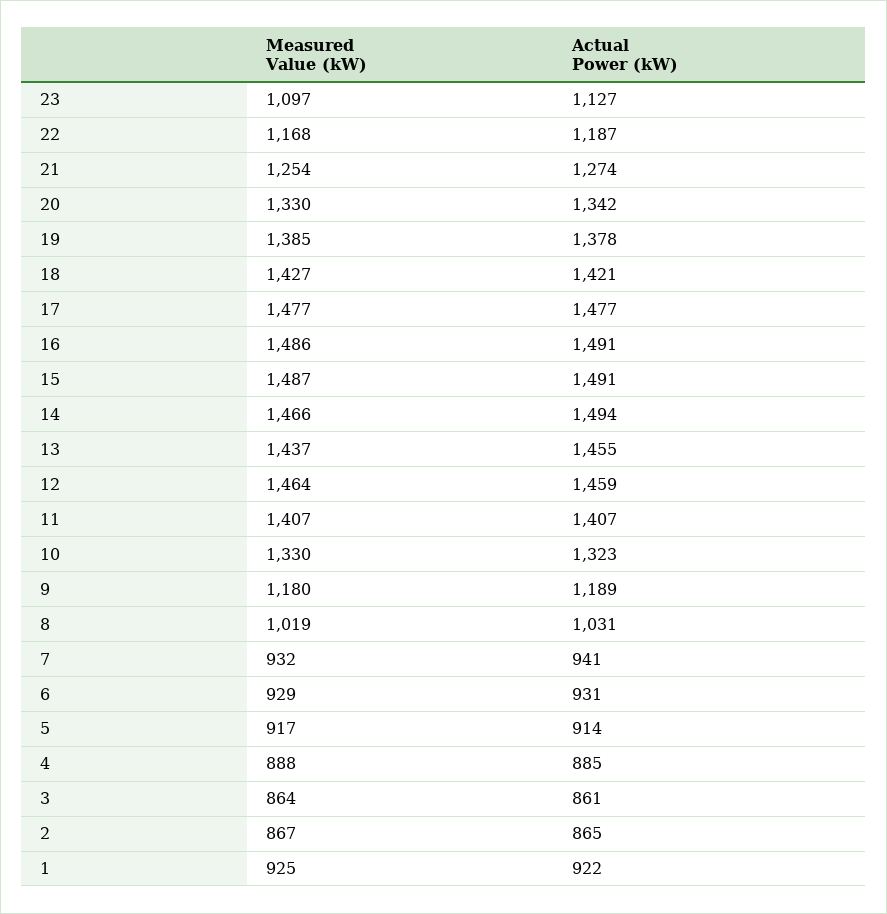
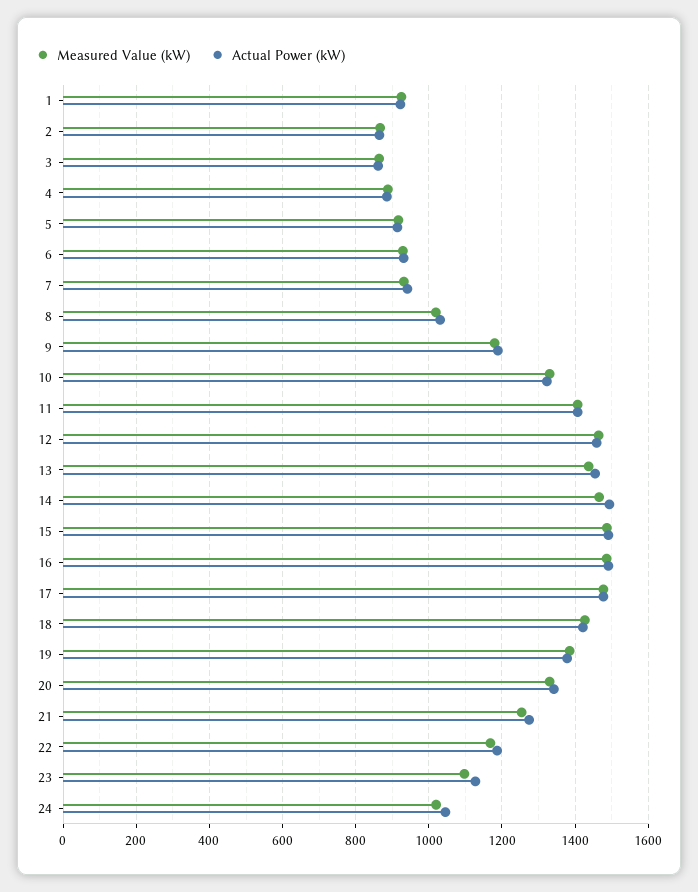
  {
    "Measured Value (kW)": {
      "23": 1097,
      "22": 1168,
      "21": 1254,
      "20": 1330,
      "19": 1385,
      "18": 1427,
      "17": 1477,
      "16": 1486,
      "15": 1487,
      "14": 1466,
      "13": 1437,
      "12": 1464,
      "11": 1407,
      "10": 1330,
      "9": 1180,
      "8": 1019,
      "7": 932,
      "6": 929,
      "5": 917,
      "4": 888,
      "3": 864,
      "2": 867,
-     "1": 925
+     "1": 925,
+     "24": 1020
    },
    "Actual Power (kW)": {
      "23": 1127,
      "22": 1187,
      "21": 1274,
      "20": 1342,
      "19": 1378,
      "18": 1421,
      "17": 1477,
      "16": 1491,
      "15": 1491,
      "14": 1494,
      "13": 1455,
      "12": 1459,
      "11": 1407,
      "10": 1323,
      "9": 1189,
      "8": 1031,
      "7": 941,
      "6": 931,
      "5": 914,
      "4": 885,
      "3": 861,
      "2": 865,
-     "1": 922
+     "1": 922,
+     "24": 1040
    }
  }

